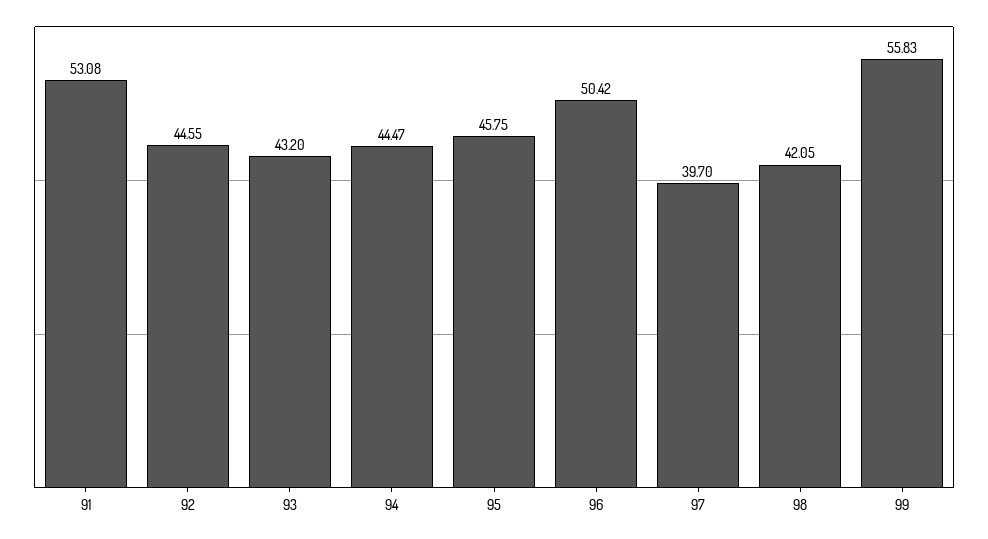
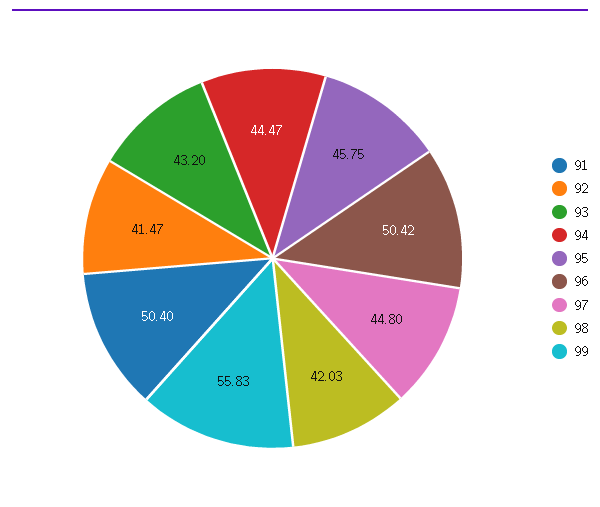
  {
-   "91": 53.08,
+   "91": 50.4,
-   "92": 44.55,
+   "92": 41.47,
    "93": 43.2,
    "94": 44.47,
    "95": 45.75,
    "96": 50.42,
-   "97": 39.7,
+   "97": 44.8,
-   "98": 42.05,
+   "98": 42.03,
    "99": 55.83
  }

